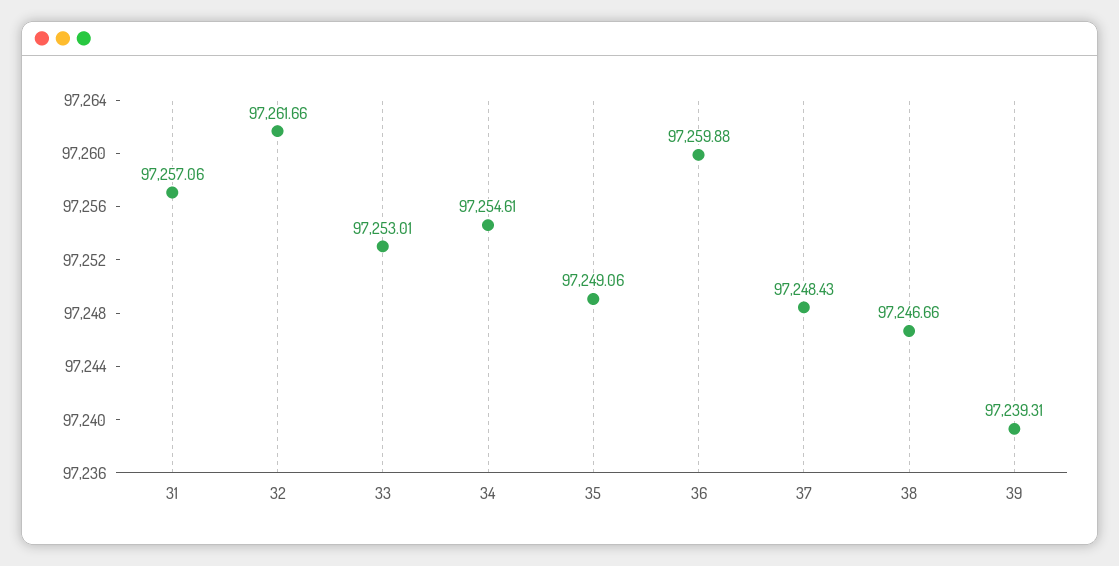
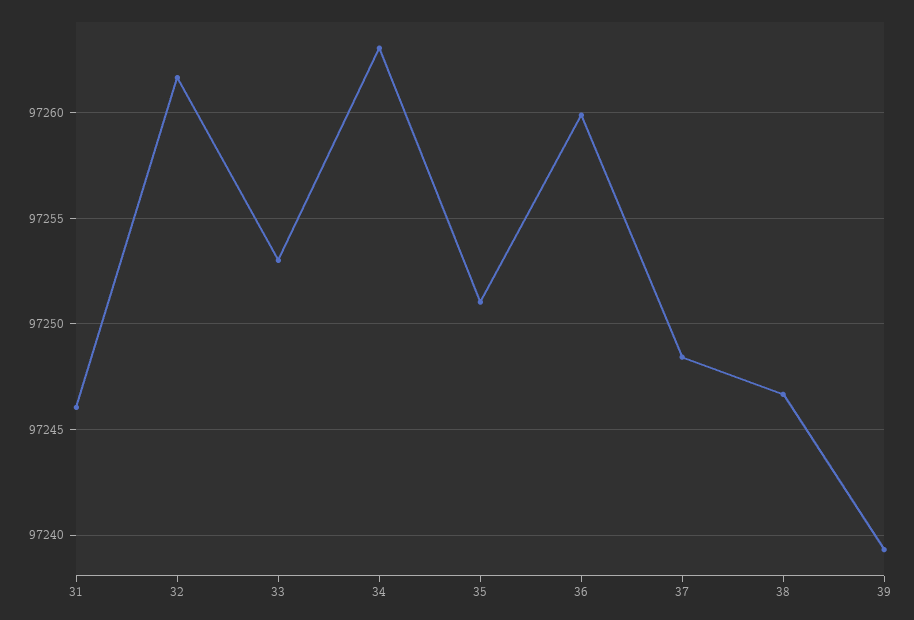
  {
-   "31": 97257.06,
+   "31": 97246,
    "32": 97261.66,
    "33": 97253.01,
-   "34": 97254.61,
+   "34": 97263,
-   "35": 97249.06,
+   "35": 97251,
    "36": 97259.88,
    "37": 97248.43,
    "38": 97246.66,
    "39": 97239.31
  }

